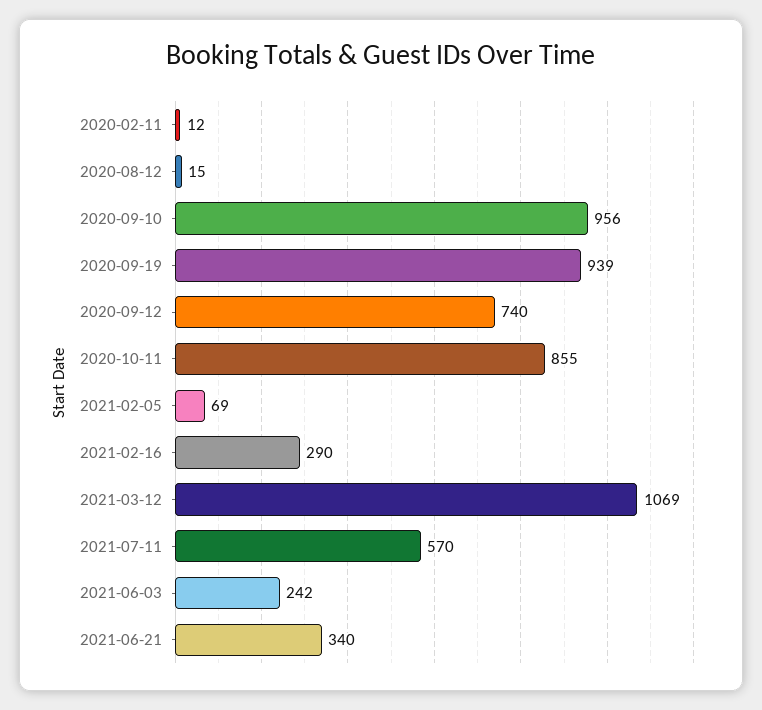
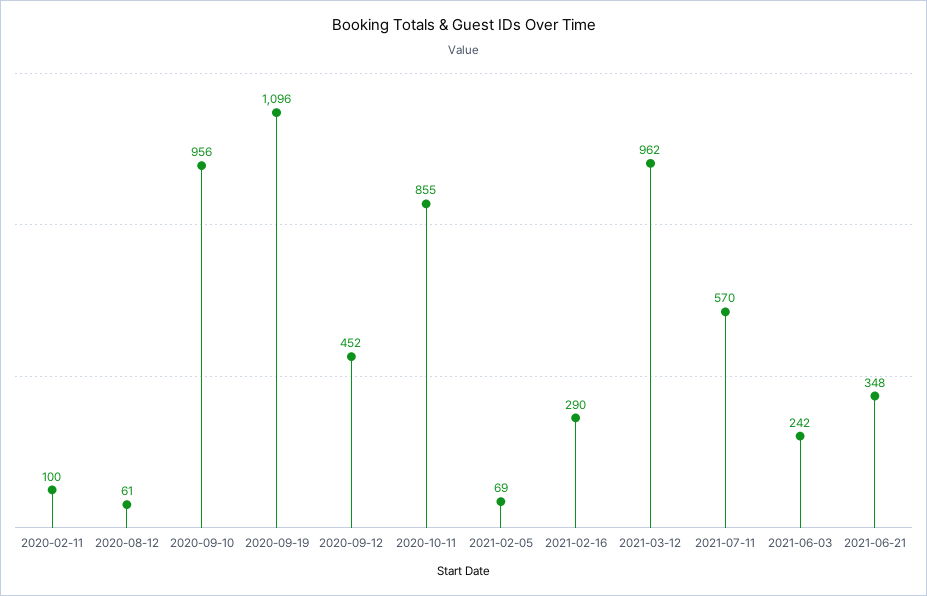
  {
-   "2020-02-11": 12,
+   "2020-02-11": 100,
-   "2020-08-12": 15,
+   "2020-08-12": 61,
    "2020-09-10": 956,
-   "2020-09-19": 939,
+   "2020-09-19": 1096,
-   "2020-09-12": 740,
+   "2020-09-12": 452,
    "2020-10-11": 855,
    "2021-02-05": 69,
    "2021-02-16": 290,
-   "2021-03-12": 1069,
+   "2021-03-12": 962,
    "2021-07-11": 570,
    "2021-06-03": 242,
-   "2021-06-21": 340
+   "2021-06-21": 348
  }

